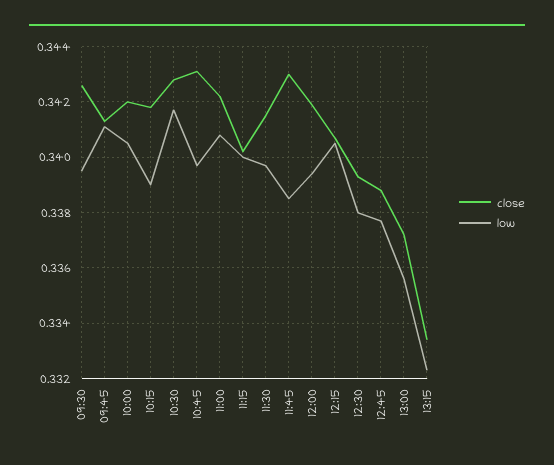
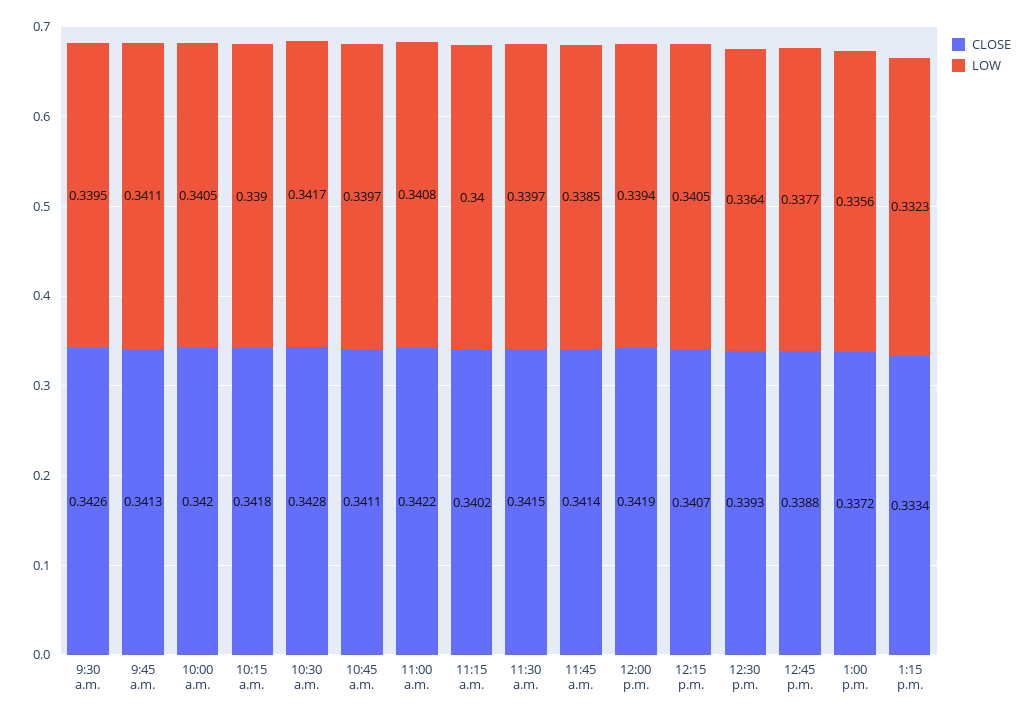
  {
    "close": {
      "09:30": 0.3426,
      "09:45": 0.3413,
      "10:00": 0.342,
      "10:15": 0.3418,
      "10:30": 0.3428,
-     "10:45": 0.343,
+     "10:45": 0.3411,
      "11:00": 0.3422,
      "11:15": 0.3402,
      "11:30": 0.3415,
-     "11:45": 0.343,
+     "11:45": 0.3414,
      "12:00": 0.3419,
      "12:15": 0.3407,
      "12:30": 0.3393,
      "12:45": 0.3388,
      "13:00": 0.3372,
      "13:15": 0.3334
    },
    "low": {
      "09:30": 0.3395,
      "09:45": 0.3411,
      "10:00": 0.3405,
      "10:15": 0.339,
      "10:30": 0.3417,
      "10:45": 0.3397,
      "11:00": 0.3408,
      "11:15": 0.34,
      "11:30": 0.3397,
      "11:45": 0.3385,
      "12:00": 0.3394,
      "12:15": 0.3405,
-     "12:30": 0.338,
+     "12:30": 0.3364,
      "12:45": 0.3377,
      "13:00": 0.3356,
      "13:15": 0.3323
    }
  }

